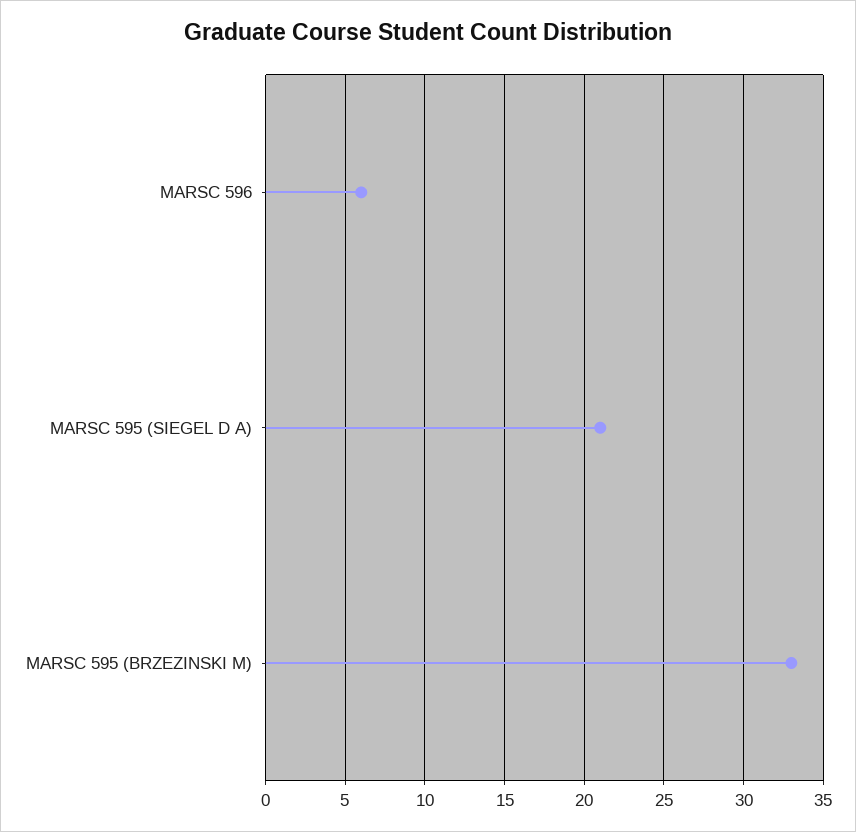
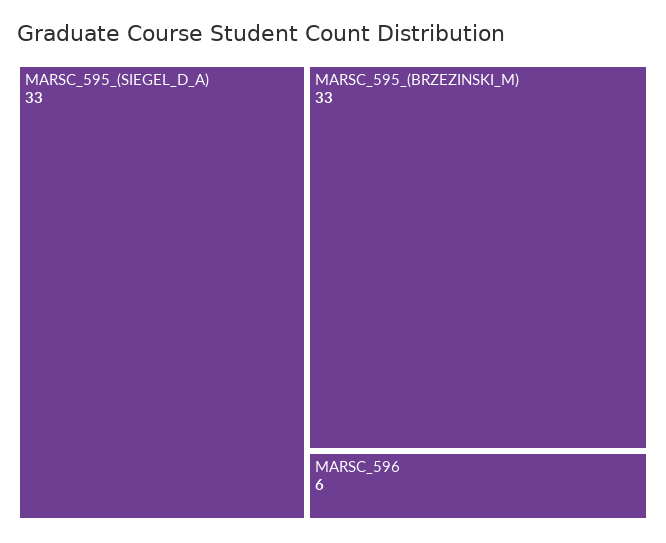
  {
    "MARSC 596": 6,
-   "MARSC 595 (SIEGEL D A)": 21,
+   "MARSC 595 (SIEGEL D A)": 33,
    "MARSC 595 (BRZEZINSKI M)": 33
  }

